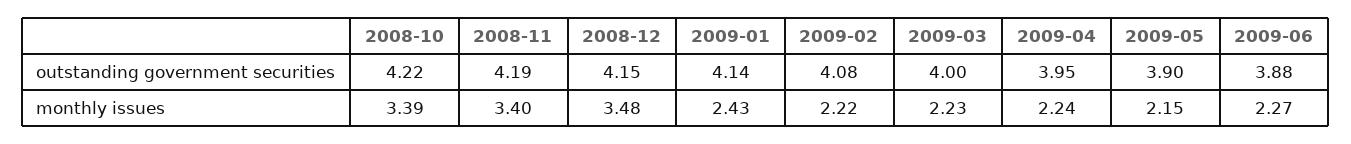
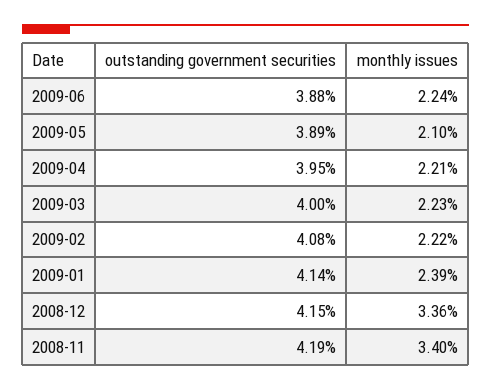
  {
-   "2008-10": {
-     "outstanding government securities": 4.22,
-     "monthly issues": 3.39
-   },
    "2008-11": {
      "outstanding government securities": 4.19,
      "monthly issues": 3.4
    },
    "2008-12": {
      "outstanding government securities": 4.15,
-     "monthly issues": 3.48
+     "monthly issues": 3.36
    },
    "2009-01": {
      "outstanding government securities": 4.14,
-     "monthly issues": 2.43
+     "monthly issues": 2.39
    },
    "2009-02": {
      "outstanding government securities": 4.08,
      "monthly issues": 2.22
    },
    "2009-03": {
      "outstanding government securities": 4,
      "monthly issues": 2.23
    },
    "2009-04": {
      "outstanding government securities": 3.95,
-     "monthly issues": 2.24
+     "monthly issues": 2.21
    },
    "2009-05": {
-     "outstanding government securities": 3.9,
+     "outstanding government securities": 3.89,
-     "monthly issues": 2.15
+     "monthly issues": 2.1
    },
    "2009-06": {
      "outstanding government securities": 3.88,
-     "monthly issues": 2.27
+     "monthly issues": 2.24
    }
  }

